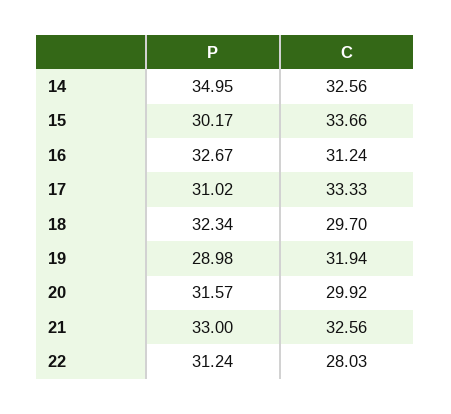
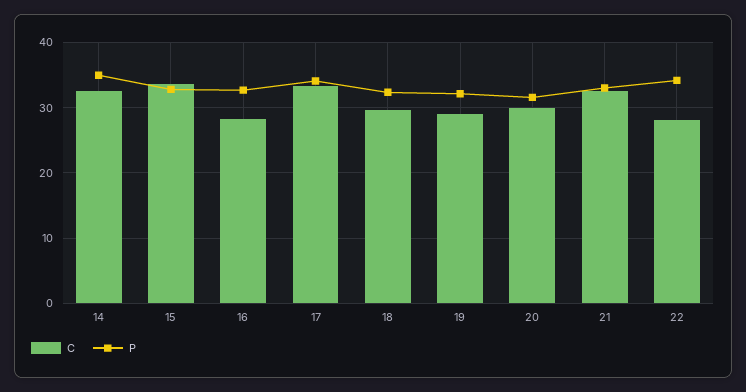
  {
    "P": {
      "14": 34.95,
-     "15": 30.17,
+     "15": 33,
      "16": 32.67,
-     "17": 31.02,
+     "17": 34,
      "18": 32.34,
-     "19": 28.98,
+     "19": 32,
      "20": 31.57,
      "21": 33,
-     "22": 31.24
+     "22": 34
    },
    "C": {
      "14": 32.56,
      "15": 33.66,
-     "16": 31.24,
+     "16": 28,
      "17": 33.33,
      "18": 29.7,
-     "19": 31.94,
+     "19": 29,
      "20": 29.92,
      "21": 32.56,
      "22": 28.03
    }
  }

